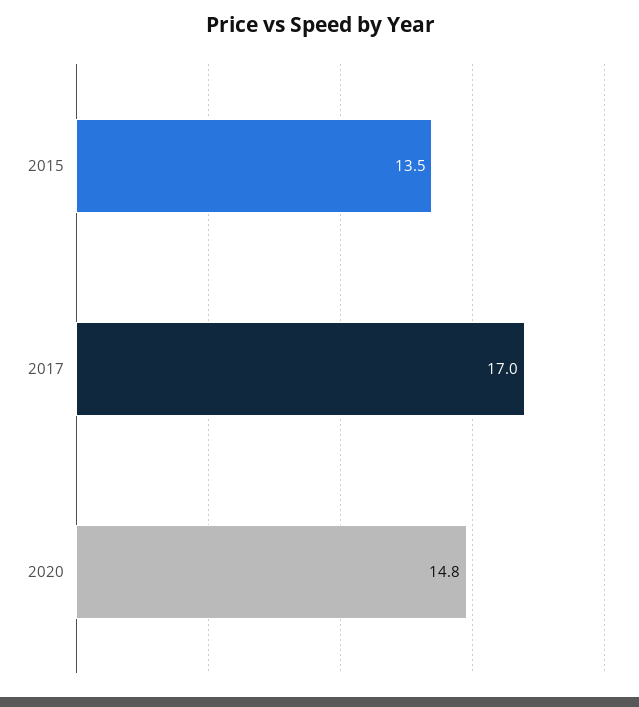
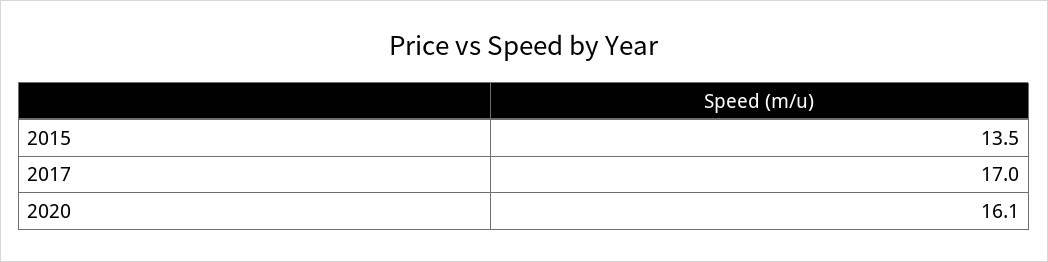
  {
    "2015": 13.5,
    "2017": 17,
-   "2020": 14.8
+   "2020": 16.1
  }

